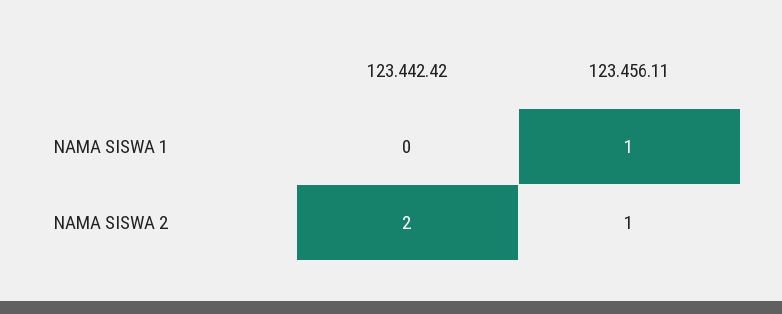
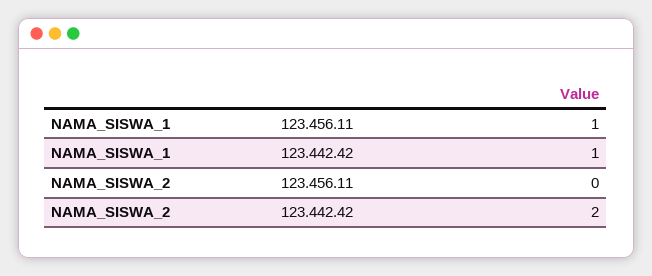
  {
    "123.442.42": {
-     "NAMA SISWA 1": 0,
+     "NAMA SISWA 1": 1,
      "NAMA SISWA 2": 2
    },
    "123.456.11": {
      "NAMA SISWA 1": 1,
-     "NAMA SISWA 2": 1
+     "NAMA SISWA 2": 0
    }
  }

